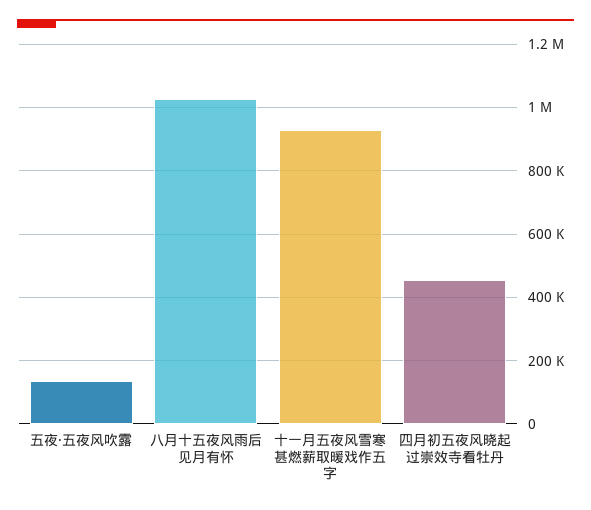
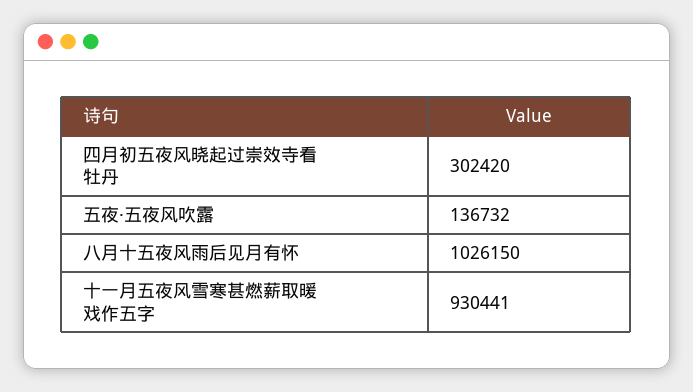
  {
    "五夜·五夜风吹露": 136732,
    "八月十五夜风雨后见月有怀": 1026150,
    "十一月五夜风雪寒甚燃薪取暖戏作五字": 930441,
-   "四月初五夜风晓起过崇效寺看牡丹": 460000
+   "四月初五夜风晓起过崇效寺看牡丹": 302420
  }

